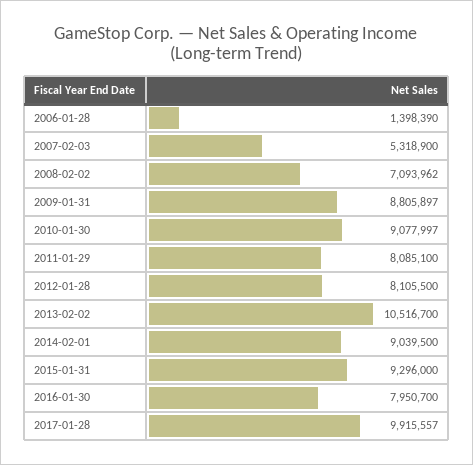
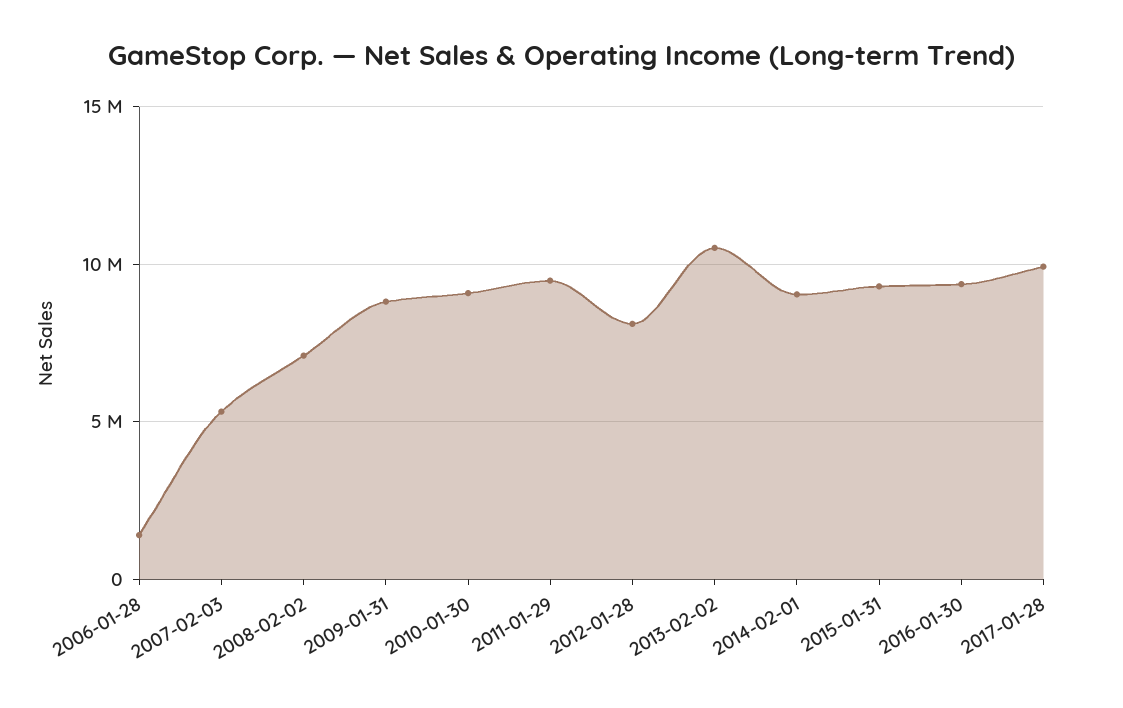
  {
    "2006-01-28": 1398390,
    "2007-02-03": 5318900,
    "2008-02-02": 7093962,
    "2009-01-31": 8805897,
    "2010-01-30": 9077997,
-   "2011-01-29": 8085100,
+   "2011-01-29": 9500000,
    "2012-01-28": 8105500,
    "2013-02-02": 10516700,
    "2014-02-01": 9039500,
    "2015-01-31": 9296000,
-   "2016-01-30": 7950700,
+   "2016-01-30": 9500000,
    "2017-01-28": 9915557
  }

